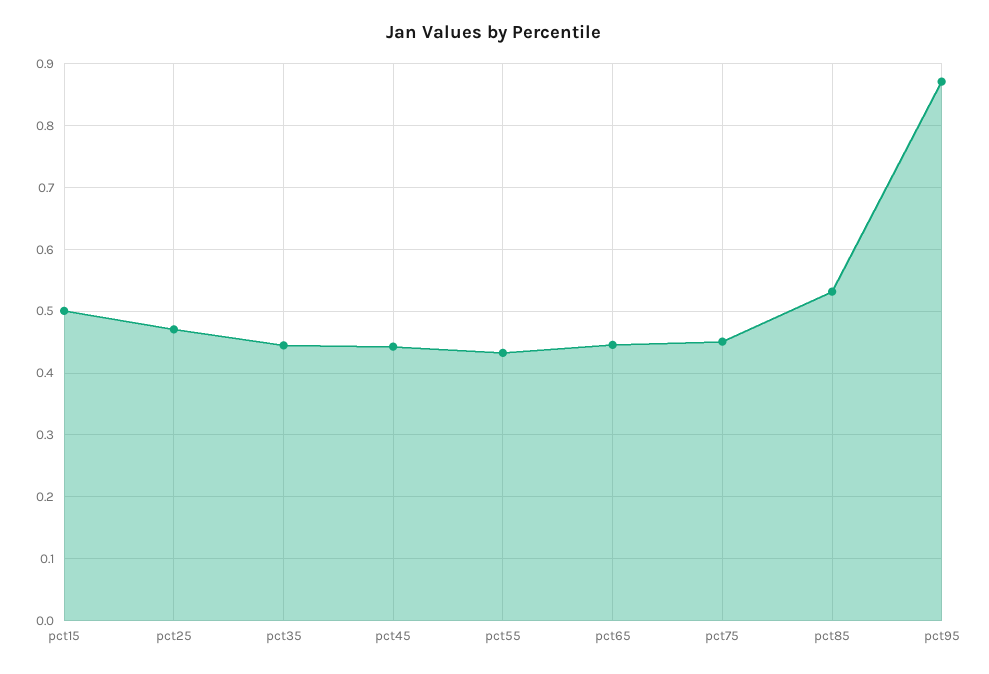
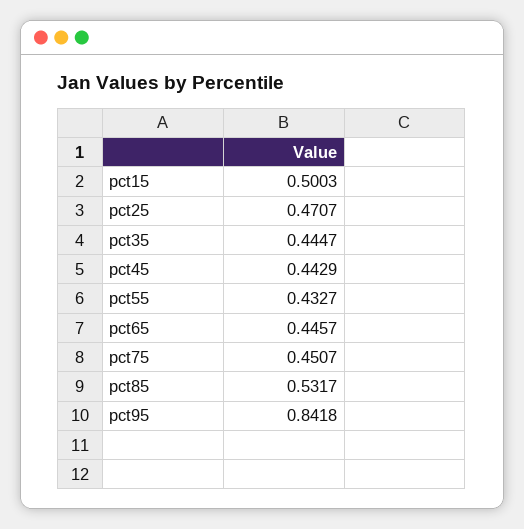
  {
    "pct15": 0.5003,
    "pct25": 0.4707,
    "pct35": 0.4447,
    "pct45": 0.4429,
    "pct55": 0.4327,
    "pct65": 0.4457,
    "pct75": 0.4507,
    "pct85": 0.5317,
-   "pct95": 0.87
+   "pct95": 0.8418
  }

